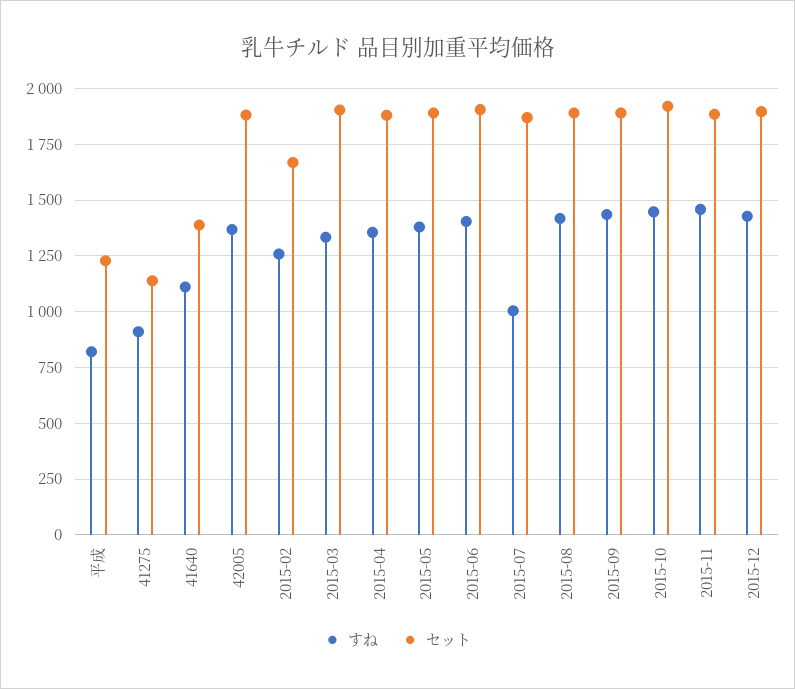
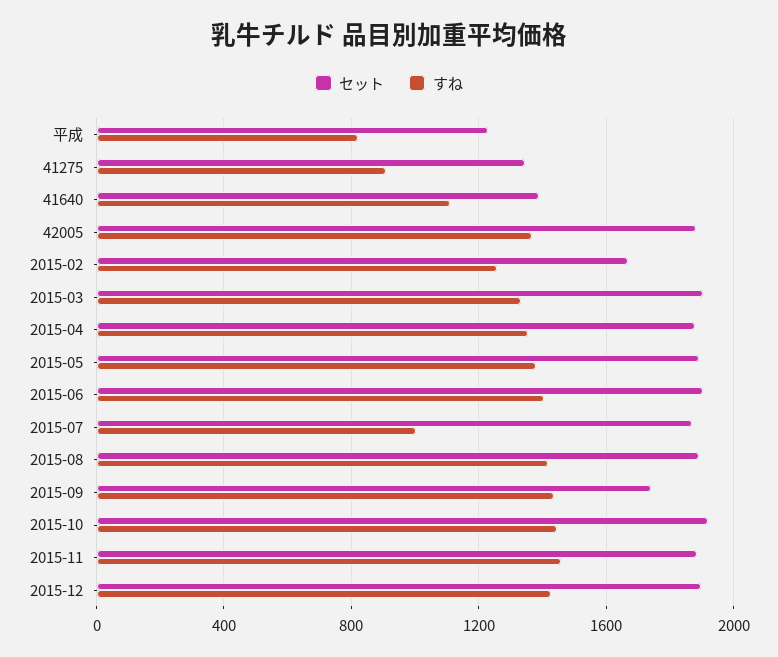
  {
    "すね": {
      "平成": 800,
      "41275": 900,
      "41640": 1100,
      "42005": 1350,
      "2015-02": 1250,
      "2015-03": 1350,
      "2015-04": 1350,
      "2015-05": 1400,
      "2015-06": 1400,
      "2015-07": 1000,
      "2015-08": 1400,
      "2015-09": 1450,
      "2015-10": 1450,
      "2015-11": 1450,
      "2015-12": 1450
    },
    "セット": {
      "平成": 1250,
-     "41275": 1150,
+     "41275": 1350,
      "41640": 1400,
      "42005": 1900,
      "2015-02": 1650,
      "2015-03": 1900,
      "2015-04": 1900,
      "2015-05": 1900,
      "2015-06": 1900,
      "2015-07": 1850,
      "2015-08": 1900,
-     "2015-09": 1900,
+     "2015-09": 1750,
      "2015-10": 1900,
      "2015-11": 1900,
      "2015-12": 1900
    }
  }

